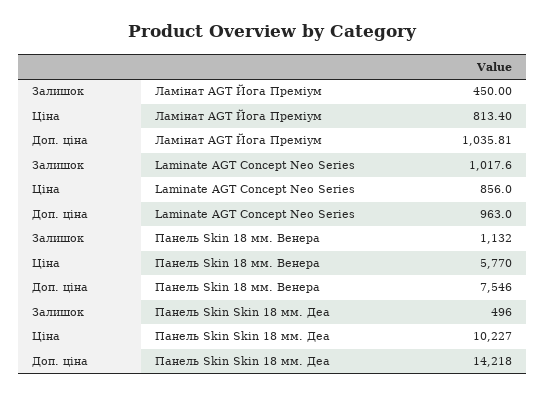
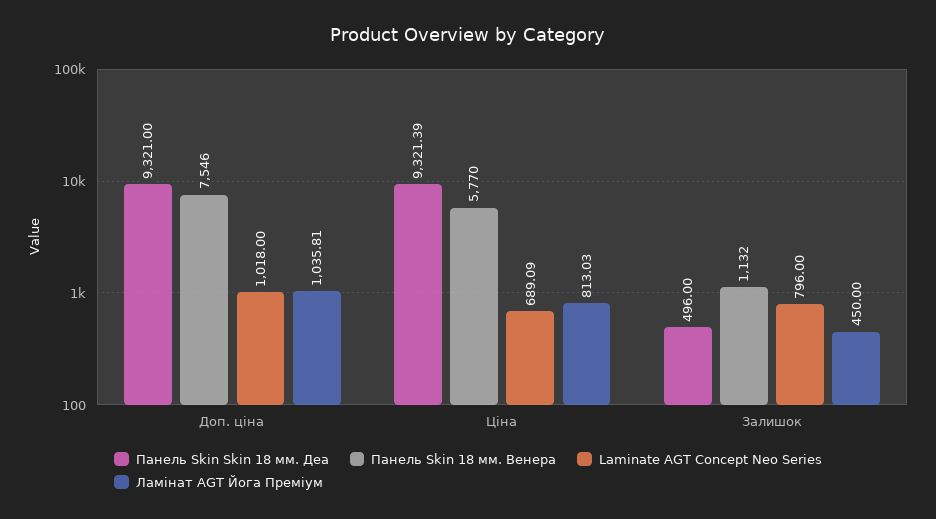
  {
    "Ламінат AGT Йога Преміум": {
      "Залишок": 450,
-     "Ціна": 813.4,
+     "Ціна": 813.03,
      "Доп. ціна": 1035.81
    },
    "Laminate AGT Concept Neo Series": {
-     "Залишок": 1017.6,
+     "Залишок": 796,
-     "Ціна": 856,
+     "Ціна": 689.09,
-     "Доп. ціна": 963
+     "Доп. ціна": 1018
    },
    "Панель Skin 18 мм. Венера": {
      "Залишок": 1132,
      "Ціна": 5770,
      "Доп. ціна": 7546
    },
    "Панель Skin Skin 18 мм. Деа": {
      "Залишок": 496,
-     "Ціна": 10227,
+     "Ціна": 9321.39,
-     "Доп. ціна": 14218
+     "Доп. ціна": 9321
    }
  }

